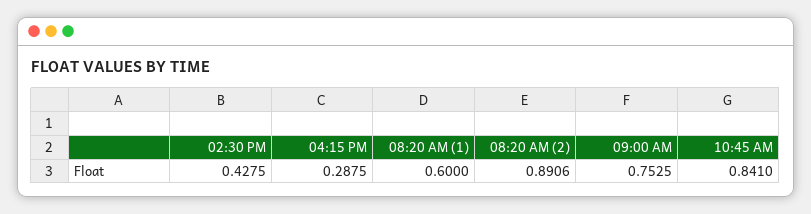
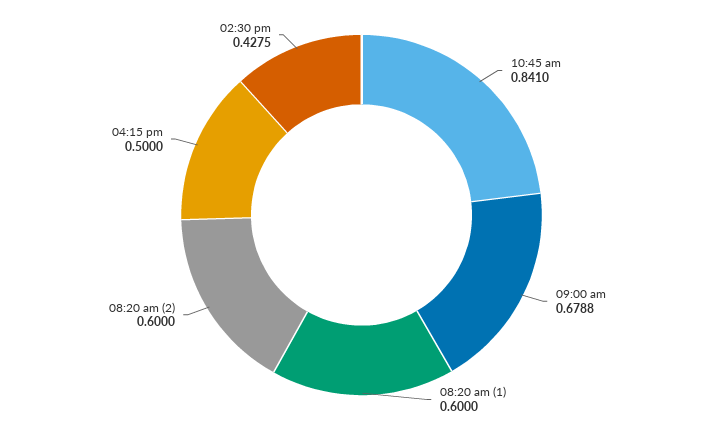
  {
    "02:30 PM": 0.4275,
-   "04:15 PM": 0.2875,
+   "04:15 PM": 0.5,
    "08:20 AM (1)": 0.6,
-   "08:20 AM (2)": 0.8906,
+   "08:20 AM (2)": 0.6,
-   "09:00 AM": 0.7525,
+   "09:00 AM": 0.6788,
    "10:45 AM": 0.841
  }

